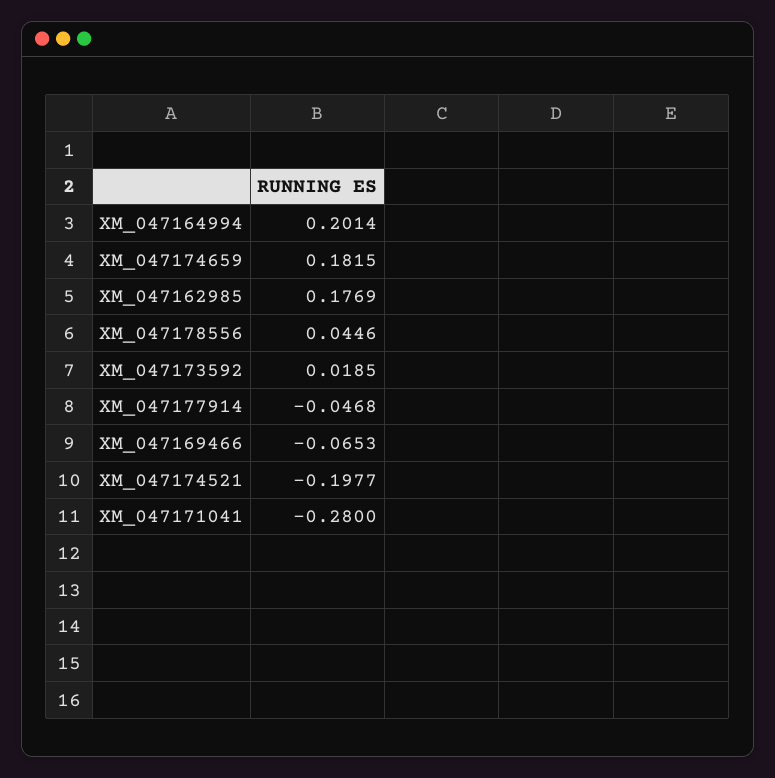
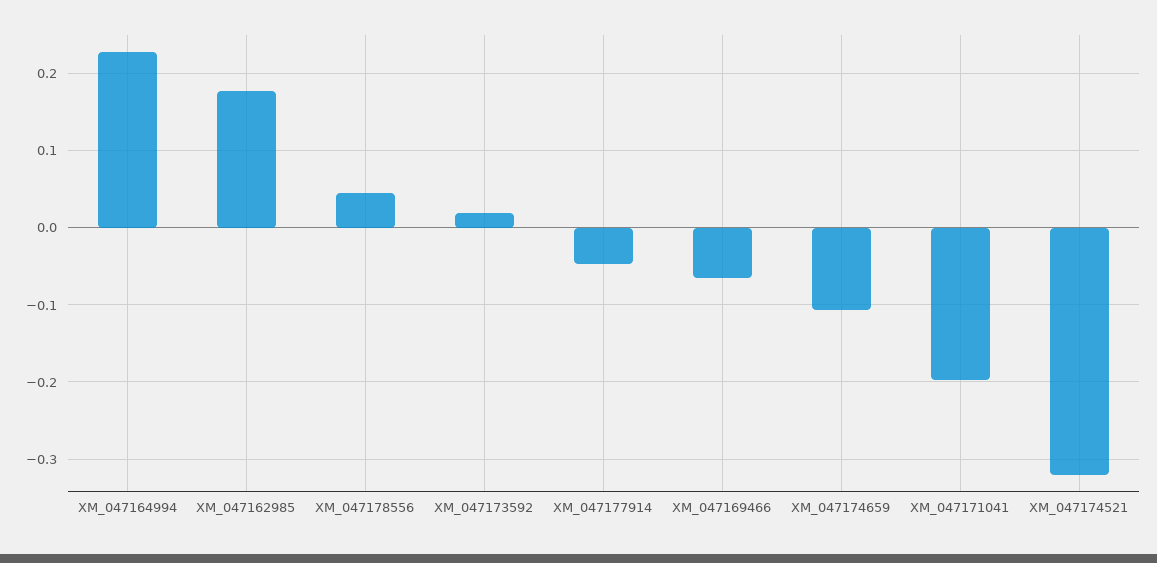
  {
-   "XM_047164994": 0.2014,
+   "XM_047164994": 0.23,
-   "XM_047174659": 0.1815,
+   "XM_047174659": -0.11,
    "XM_047162985": 0.1769,
    "XM_047178556": 0.0446,
    "XM_047173592": 0.0185,
    "XM_047177914": -0.0468,
    "XM_047169466": -0.0653,
-   "XM_047174521": -0.1977,
+   "XM_047174521": -0.32,
-   "XM_047171041": -0.28
+   "XM_047171041": -0.2
  }

